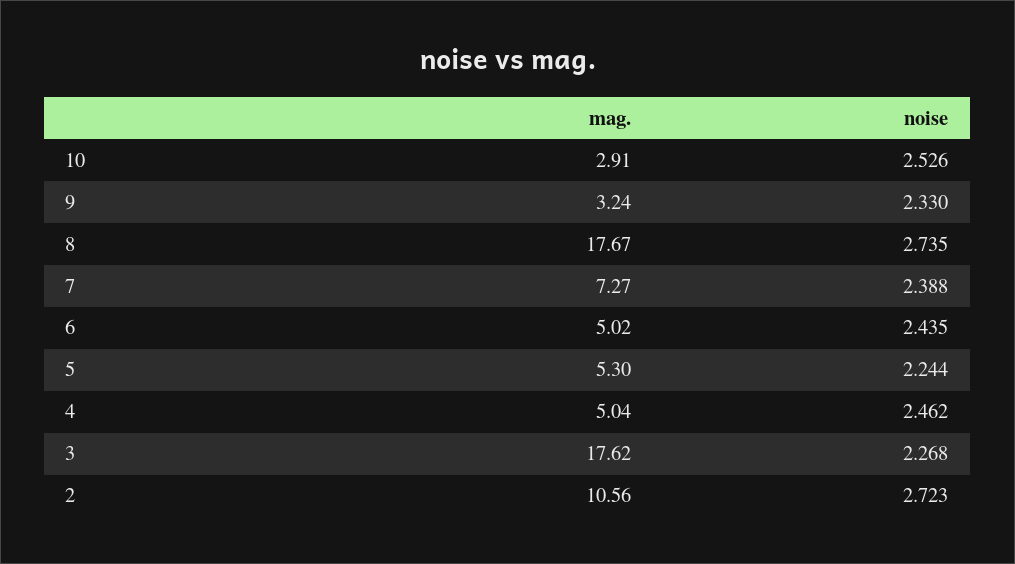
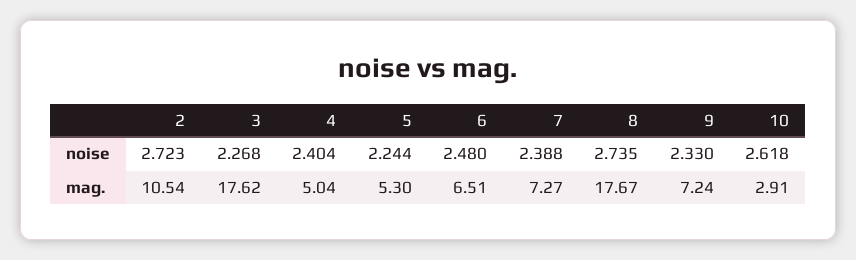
  {
    "mag.": {
      "10": 2.91,
-     "9": 3.24,
+     "9": 7.24,
      "8": 17.67,
      "7": 7.27,
-     "6": 5.02,
+     "6": 6.51,
      "5": 5.3,
      "4": 5.04,
      "3": 17.62,
-     "2": 10.56
+     "2": 10.54
    },
    "noise": {
-     "10": 2.526,
+     "10": 2.618,
      "9": 2.33,
      "8": 2.735,
      "7": 2.388,
-     "6": 2.435,
+     "6": 2.48,
      "5": 2.244,
-     "4": 2.462,
+     "4": 2.404,
      "3": 2.268,
      "2": 2.723
    }
  }

